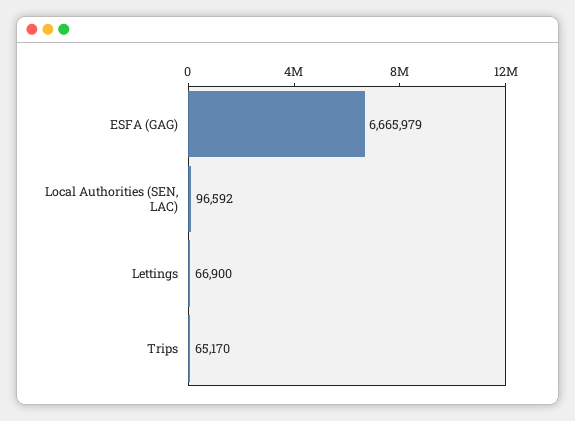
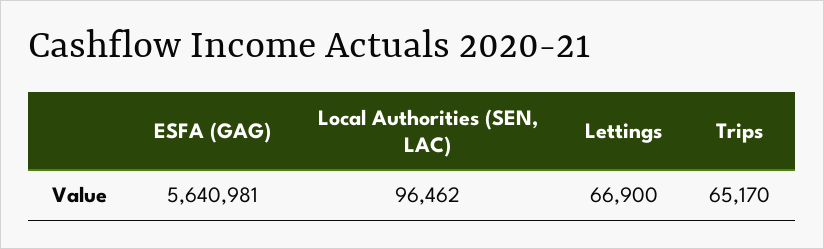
  {
-   "ESFA (GAG)": 6665979,
+   "ESFA (GAG)": 5640981,
-   "Local Authorities (SEN, LAC)": 96592,
+   "Local Authorities (SEN, LAC)": 96462,
    "Lettings": 66900,
    "Trips": 65170
  }

